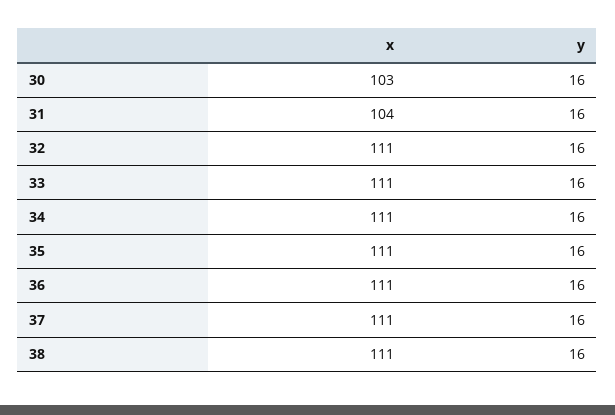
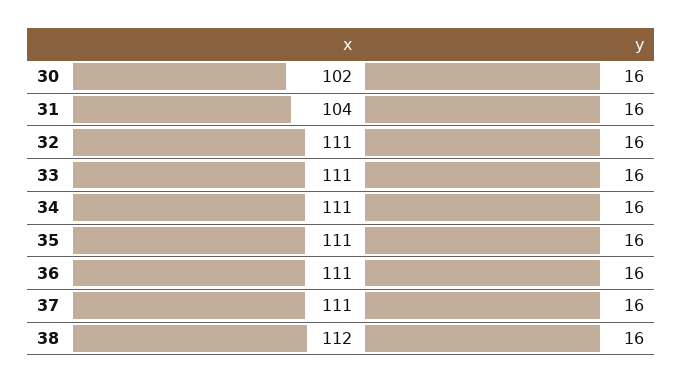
  {
    "x": {
-     "30": 103,
+     "30": 102,
      "31": 104,
      "32": 111,
      "33": 111,
      "34": 111,
      "35": 111,
      "36": 111,
      "37": 111,
-     "38": 111
+     "38": 112
    },
    "y": {
      "30": 16,
      "31": 16,
      "32": 16,
      "33": 16,
      "34": 16,
      "35": 16,
      "36": 16,
      "37": 16,
      "38": 16
    }
  }

